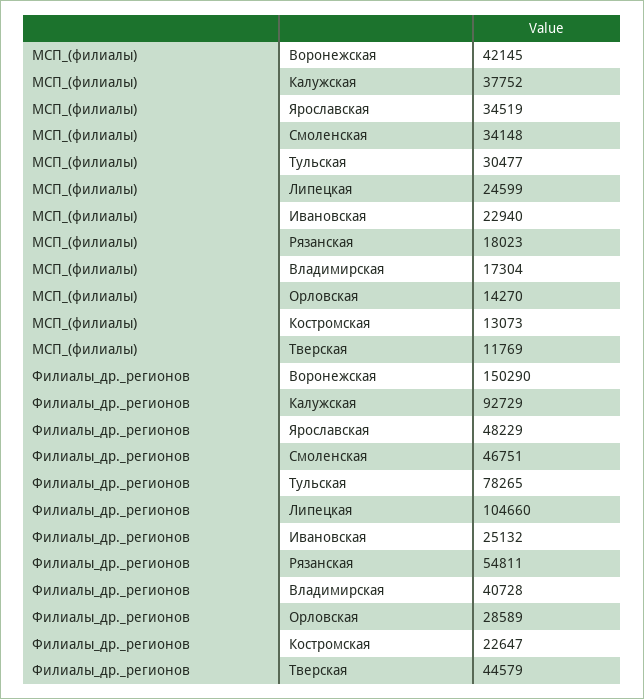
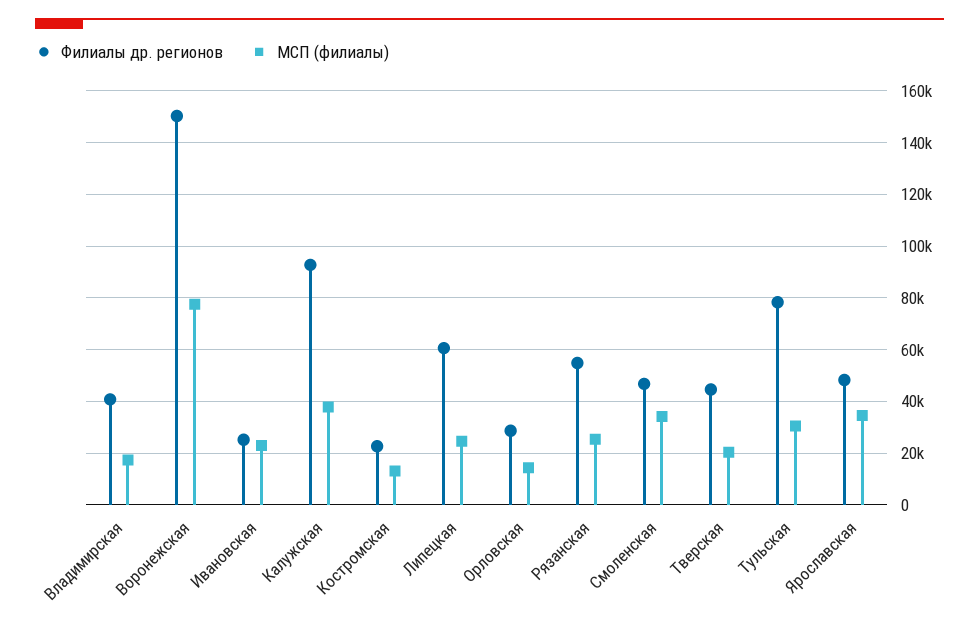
  {
    "МСП_(филиалы)": {
-     "Воронежская": 42145,
+     "Воронежская": 77500,
      "Калужская": 37752,
      "Ярославская": 34519,
      "Смоленская": 34148,
      "Тульская": 30477,
      "Липецкая": 24599,
      "Ивановская": 22940,
-     "Рязанская": 18023,
+     "Рязанская": 25000,
      "Владимирская": 17304,
      "Орловская": 14270,
      "Костромская": 13073,
-     "Тверская": 11769
+     "Тверская": 20000
    },
    "Филиалы_др._регионов": {
      "Воронежская": 150290,
      "Калужская": 92729,
      "Ярославская": 48229,
      "Смоленская": 46751,
      "Тульская": 78265,
-     "Липецкая": 104660,
+     "Липецкая": 60000,
      "Ивановская": 25132,
      "Рязанская": 54811,
      "Владимирская": 40728,
      "Орловская": 28589,
      "Костромская": 22647,
      "Тверская": 44579
    }
  }

